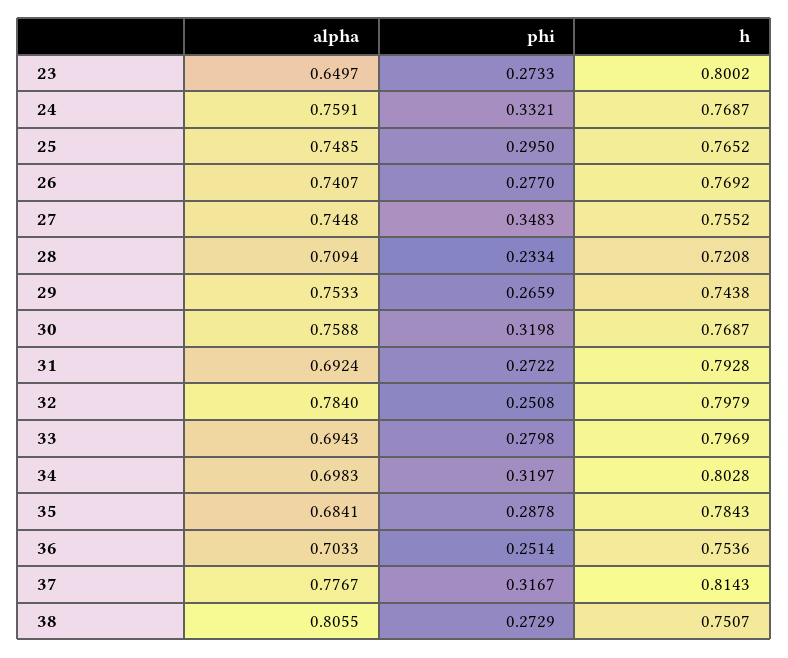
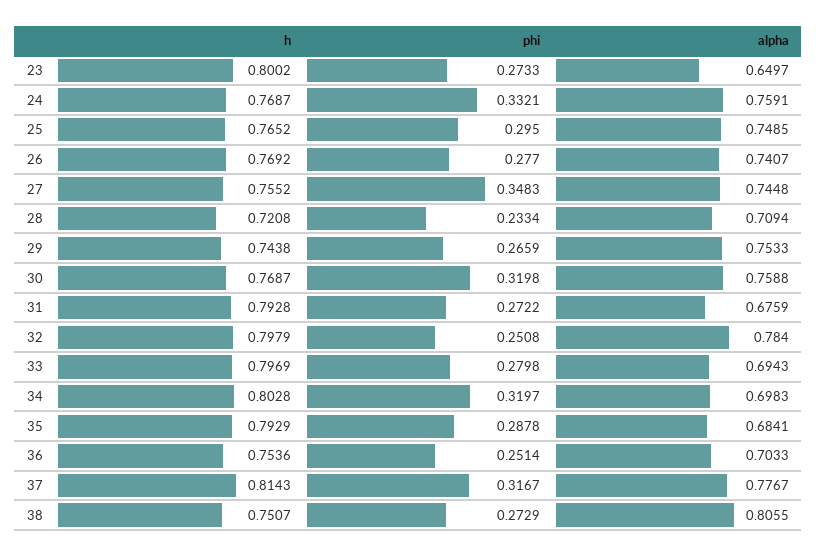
  {
    "alpha": {
      "23": 0.6497,
      "24": 0.7591,
      "25": 0.7485,
      "26": 0.7407,
      "27": 0.7448,
      "28": 0.7094,
      "29": 0.7533,
      "30": 0.7588,
-     "31": 0.6924,
+     "31": 0.6759,
      "32": 0.784,
      "33": 0.6943,
      "34": 0.6983,
      "35": 0.6841,
      "36": 0.7033,
      "37": 0.7767,
      "38": 0.8055
    },
    "phi": {
      "23": 0.2733,
      "24": 0.3321,
      "25": 0.295,
      "26": 0.277,
      "27": 0.3483,
      "28": 0.2334,
      "29": 0.2659,
      "30": 0.3198,
      "31": 0.2722,
      "32": 0.2508,
      "33": 0.2798,
      "34": 0.3197,
      "35": 0.2878,
      "36": 0.2514,
      "37": 0.3167,
      "38": 0.2729
    },
    "h": {
      "23": 0.8002,
      "24": 0.7687,
      "25": 0.7652,
      "26": 0.7692,
      "27": 0.7552,
      "28": 0.7208,
      "29": 0.7438,
      "30": 0.7687,
      "31": 0.7928,
      "32": 0.7979,
      "33": 0.7969,
      "34": 0.8028,
-     "35": 0.7843,
+     "35": 0.7929,
      "36": 0.7536,
      "37": 0.8143,
      "38": 0.7507
    }
  }

